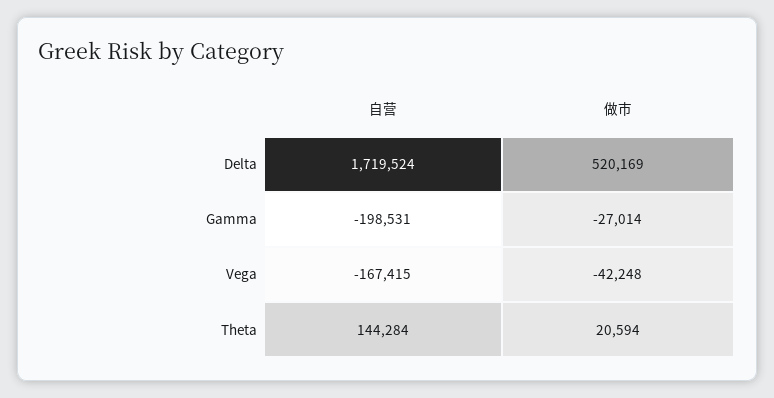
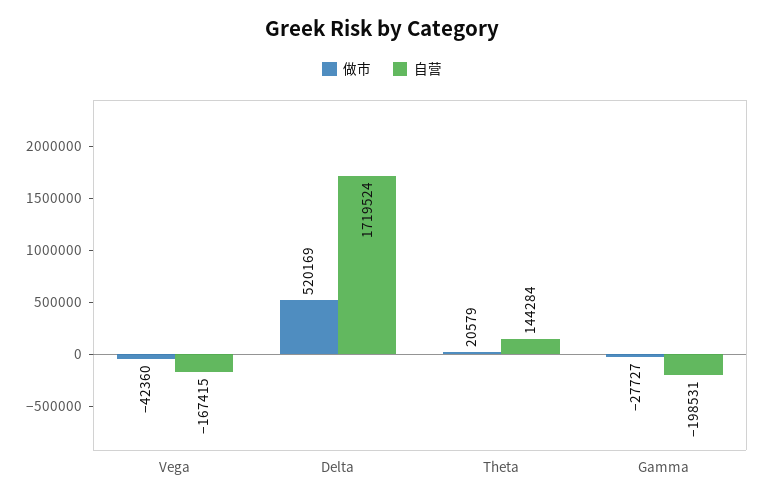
  {
    "自营": {
      "Delta": 1719524,
      "Gamma": -198531,
      "Vega": -167415,
      "Theta": 144284
    },
    "做市": {
      "Delta": 520169,
-     "Gamma": -27014,
+     "Gamma": -27727,
-     "Vega": -42248,
+     "Vega": -42360,
-     "Theta": 20594
+     "Theta": 20579
    }
  }

